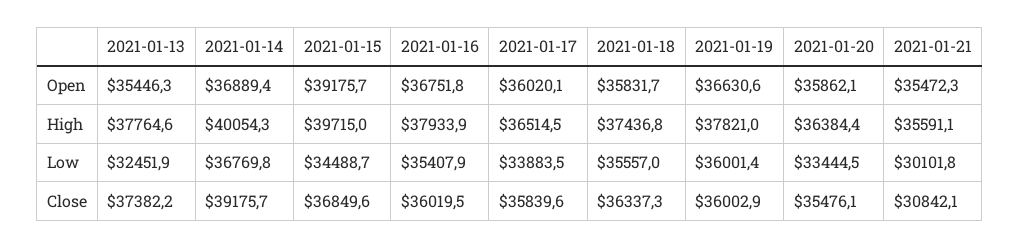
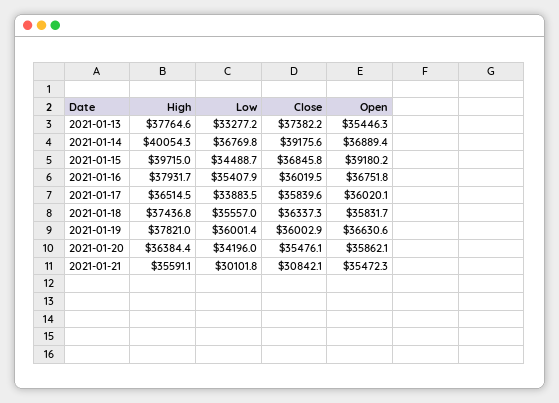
  {
    "2021-01-13": {
      "Open": 35446.3,
      "High": 37764.6,
-     "Low": 32451.9,
+     "Low": 33277.2,
      "Close": 37382.2
    },
    "2021-01-14": {
      "Open": 36889.4,
      "High": 40054.3,
      "Low": 36769.8,
-     "Close": 39175.7
+     "Close": 39175.6
    },
    "2021-01-15": {
-     "Open": 39175.7,
+     "Open": 39180.2,
      "High": 39715,
      "Low": 34488.7,
-     "Close": 36849.6
+     "Close": 36845.8
    },
    "2021-01-16": {
      "Open": 36751.8,
-     "High": 37933.9,
+     "High": 37931.7,
      "Low": 35407.9,
      "Close": 36019.5
    },
    "2021-01-17": {
      "Open": 36020.1,
      "High": 36514.5,
      "Low": 33883.5,
      "Close": 35839.6
    },
    "2021-01-18": {
      "Open": 35831.7,
      "High": 37436.8,
      "Low": 35557,
      "Close": 36337.3
    },
    "2021-01-19": {
      "Open": 36630.6,
      "High": 37821,
      "Low": 36001.4,
      "Close": 36002.9
    },
    "2021-01-20": {
      "Open": 35862.1,
      "High": 36384.4,
-     "Low": 33444.5,
+     "Low": 34196,
      "Close": 35476.1
    },
    "2021-01-21": {
      "Open": 35472.3,
      "High": 35591.1,
      "Low": 30101.8,
      "Close": 30842.1
    }
  }

